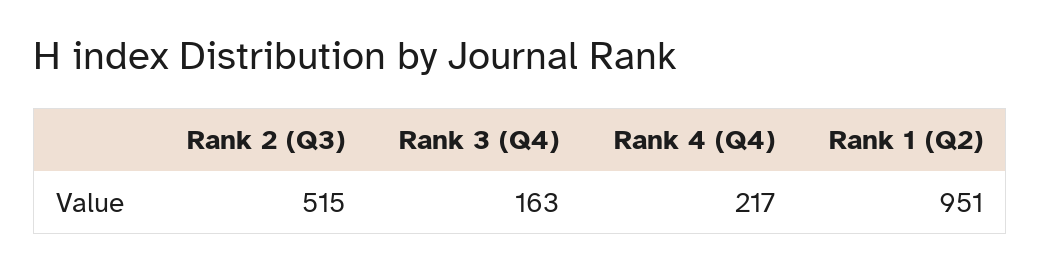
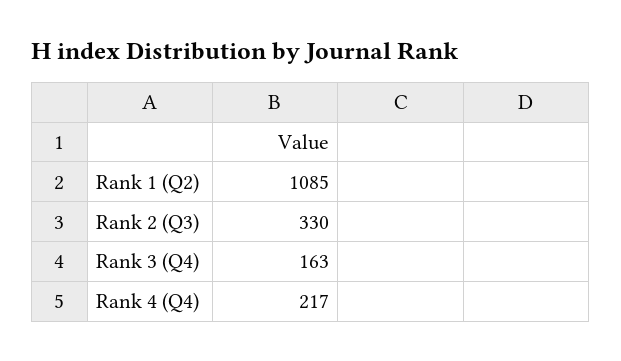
  {
-   "Rank 2 (Q3)": 515,
+   "Rank 2 (Q3)": 330,
    "Rank 3 (Q4)": 163,
    "Rank 4 (Q4)": 217,
-   "Rank 1 (Q2)": 951
+   "Rank 1 (Q2)": 1085
  }

